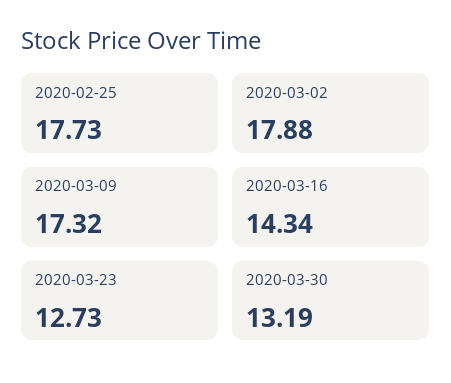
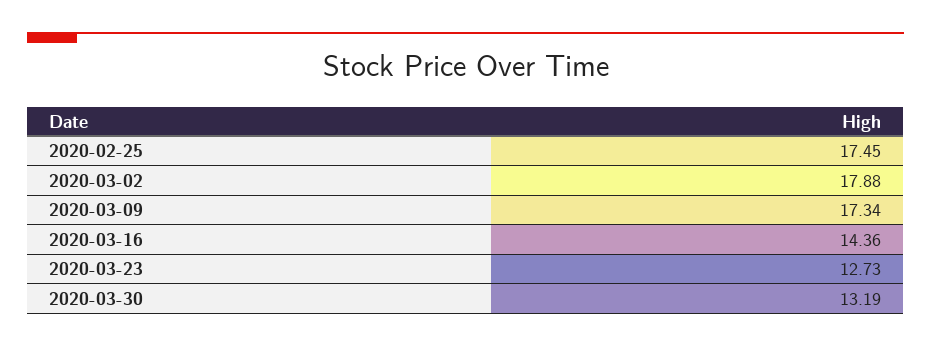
  {
-   "2020-02-25": 17.73,
+   "2020-02-25": 17.45,
    "2020-03-02": 17.88,
-   "2020-03-09": 17.32,
+   "2020-03-09": 17.34,
-   "2020-03-16": 14.34,
+   "2020-03-16": 14.36,
    "2020-03-23": 12.73,
    "2020-03-30": 13.19
  }

